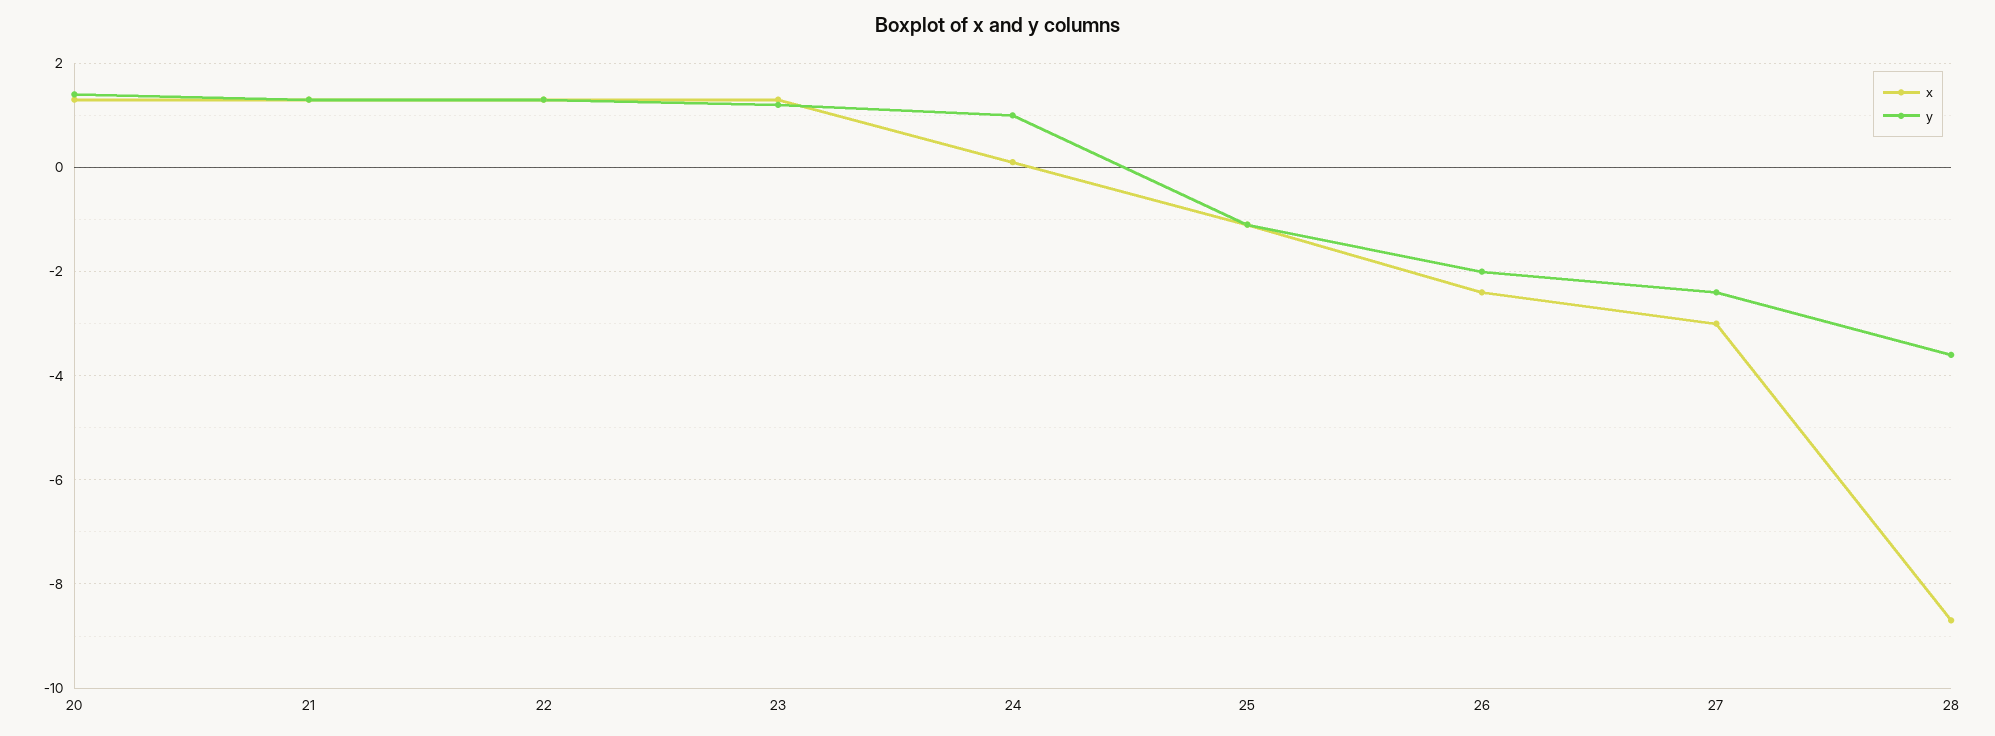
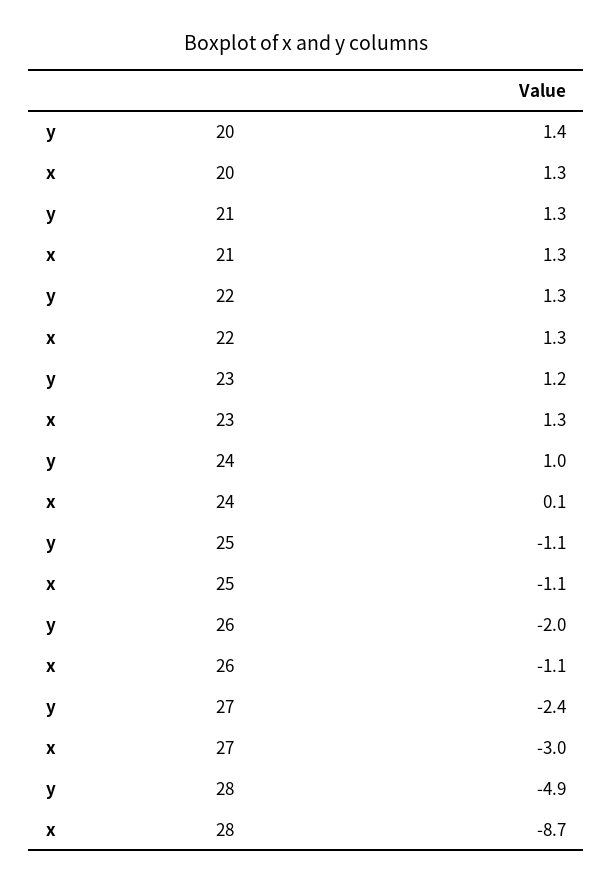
  {
    "x": {
      "20": 1.3,
      "21": 1.3,
      "22": 1.3,
      "23": 1.3,
      "24": 0.1,
      "25": -1.1,
-     "26": -2.5,
+     "26": -1.1,
      "27": -3,
      "28": -8.7
    },
    "y": {
      "20": 1.4,
      "21": 1.3,
      "22": 1.3,
      "23": 1.2,
      "24": 1,
      "25": -1.1,
      "26": -2,
      "27": -2.4,
-     "28": -3.5
+     "28": -4.9
    }
  }

